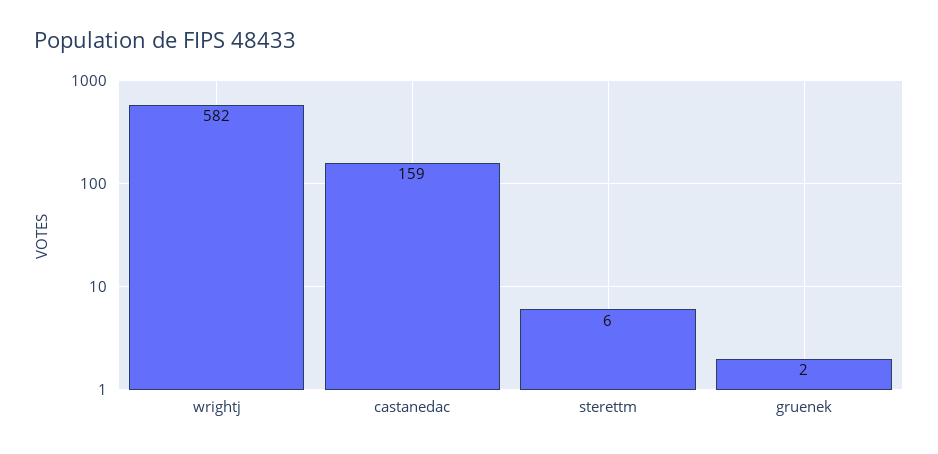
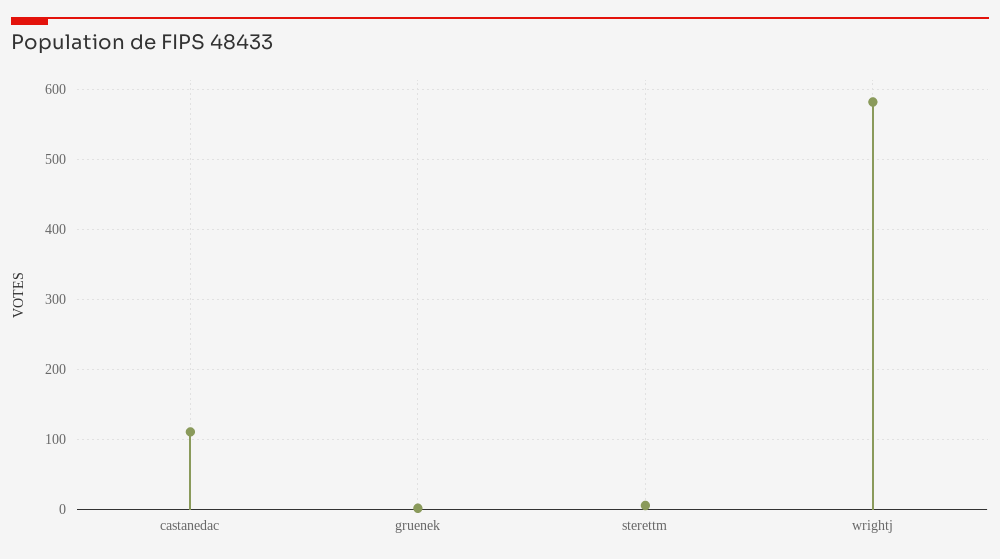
  {
    "wrightj": 582,
-   "castanedac": 159,
+   "castanedac": 110,
    "sterettm": 6,
    "gruenek": 2
  }

